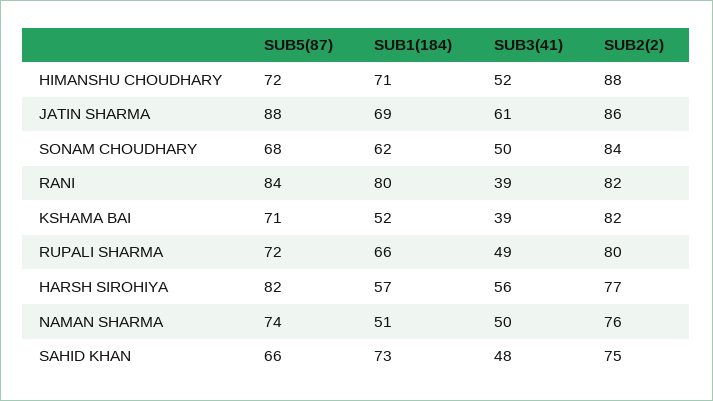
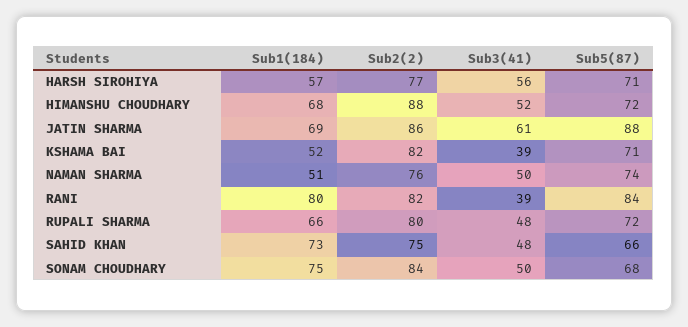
  {
    "SUB5(87)": {
      "HIMANSHU CHOUDHARY": 72,
      "JATIN SHARMA": 88,
      "SONAM CHOUDHARY": 68,
      "RANI": 84,
      "KSHAMA BAI": 71,
      "RUPALI SHARMA": 72,
-     "HARSH SIROHIYA": 82,
+     "HARSH SIROHIYA": 71,
      "NAMAN SHARMA": 74,
      "SAHID KHAN": 66
    },
    "SUB1(184)": {
-     "HIMANSHU CHOUDHARY": 71,
+     "HIMANSHU CHOUDHARY": 68,
      "JATIN SHARMA": 69,
-     "SONAM CHOUDHARY": 62,
+     "SONAM CHOUDHARY": 75,
      "RANI": 80,
      "KSHAMA BAI": 52,
      "RUPALI SHARMA": 66,
      "HARSH SIROHIYA": 57,
      "NAMAN SHARMA": 51,
      "SAHID KHAN": 73
    },
    "SUB3(41)": {
      "HIMANSHU CHOUDHARY": 52,
      "JATIN SHARMA": 61,
      "SONAM CHOUDHARY": 50,
      "RANI": 39,
      "KSHAMA BAI": 39,
-     "RUPALI SHARMA": 49,
+     "RUPALI SHARMA": 48,
      "HARSH SIROHIYA": 56,
      "NAMAN SHARMA": 50,
      "SAHID KHAN": 48
    },
    "SUB2(2)": {
      "HIMANSHU CHOUDHARY": 88,
      "JATIN SHARMA": 86,
      "SONAM CHOUDHARY": 84,
      "RANI": 82,
      "KSHAMA BAI": 82,
      "RUPALI SHARMA": 80,
      "HARSH SIROHIYA": 77,
      "NAMAN SHARMA": 76,
      "SAHID KHAN": 75
    }
  }

